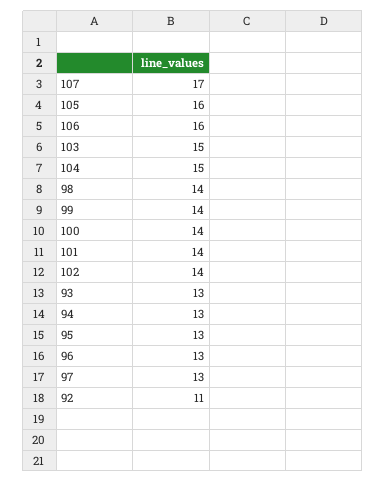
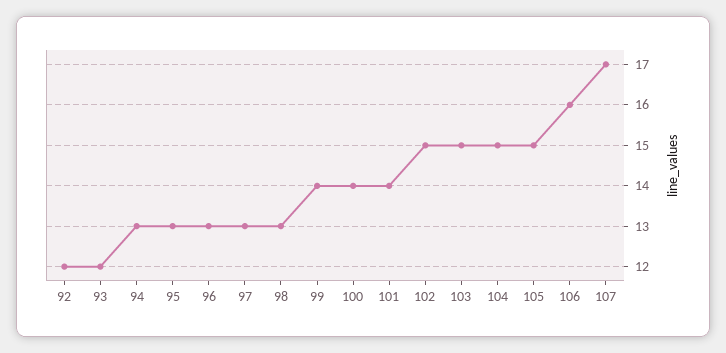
  {
    "107": 17,
-   "105": 16,
+   "105": 15,
    "106": 16,
    "103": 15,
    "104": 15,
-   "98": 14,
+   "98": 13,
    "99": 14,
    "100": 14,
    "101": 14,
-   "102": 14,
+   "102": 15,
-   "93": 13,
+   "93": 12,
    "94": 13,
    "95": 13,
    "96": 13,
    "97": 13,
-   "92": 11
+   "92": 12
  }

